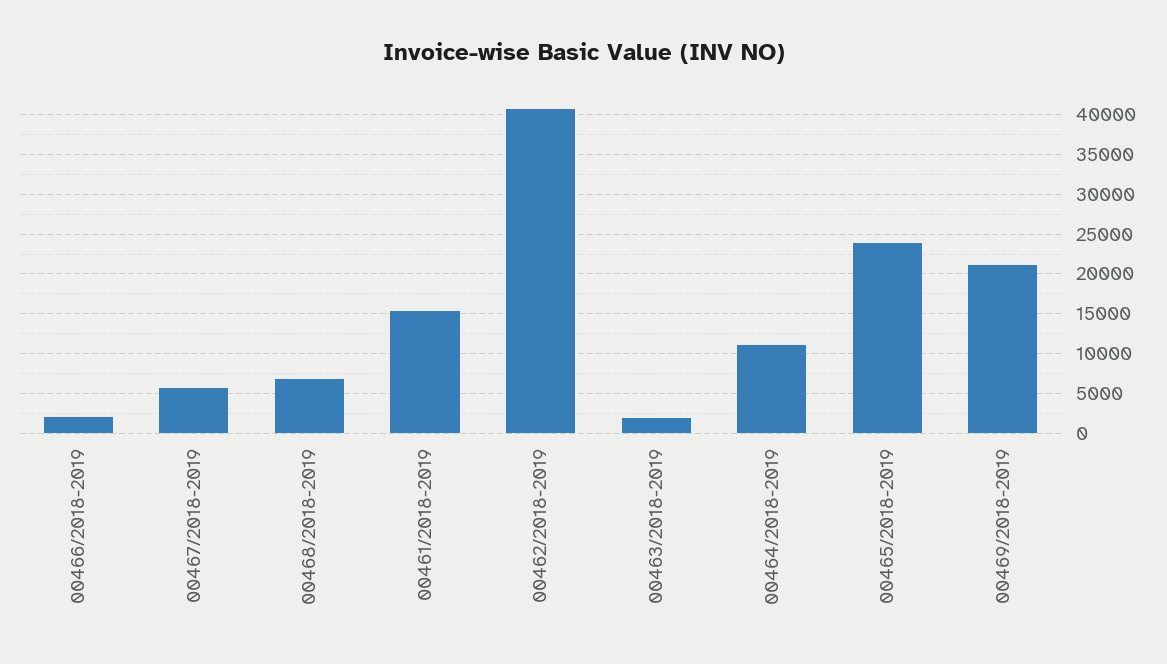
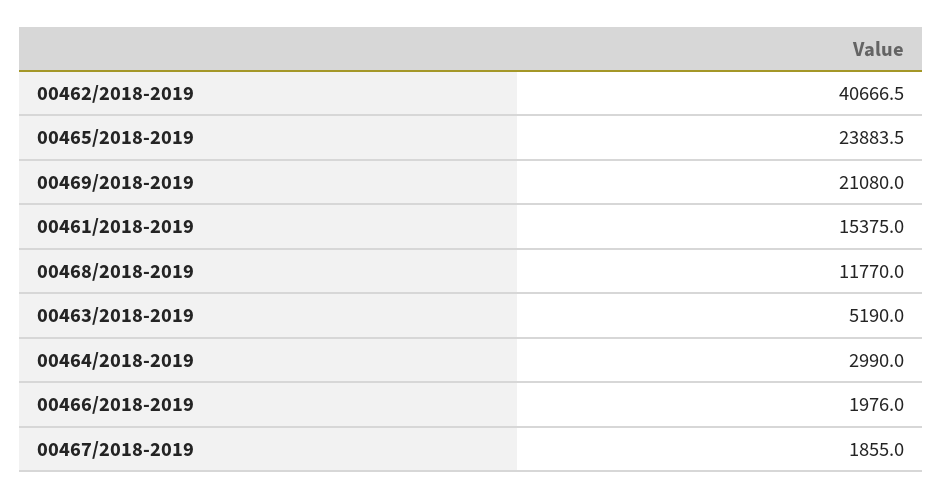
  {
    "00466/2018-2019": 1976,
-   "00467/2018-2019": 6000,
+   "00467/2018-2019": 1855,
-   "00468/2018-2019": 7000,
+   "00468/2018-2019": 11770,
    "00461/2018-2019": 15375,
    "00462/2018-2019": 40666.5,
-   "00463/2018-2019": 2000,
+   "00463/2018-2019": 5190,
-   "00464/2018-2019": 11000,
+   "00464/2018-2019": 2990,
    "00465/2018-2019": 23883.5,
    "00469/2018-2019": 21080
  }

